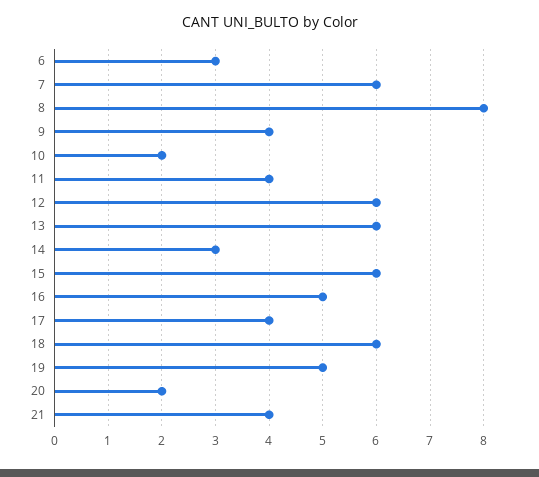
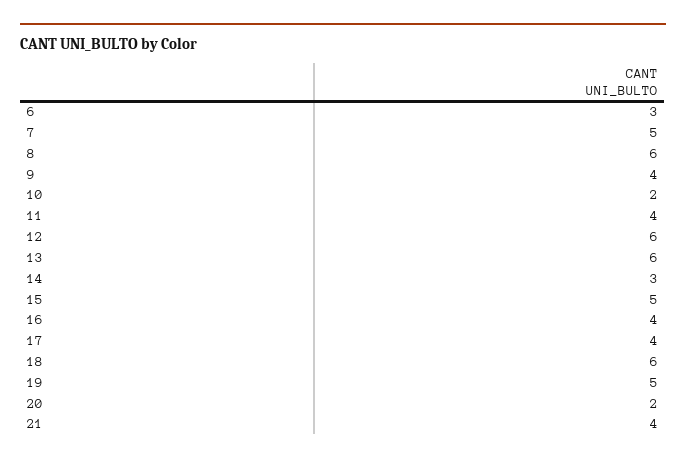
  {
    "6": 3,
-   "7": 6,
+   "7": 5,
-   "8": 8,
+   "8": 6,
    "9": 4,
    "10": 2,
    "11": 4,
    "12": 6,
    "13": 6,
    "14": 3,
-   "15": 6,
+   "15": 5,
-   "16": 5,
+   "16": 4,
    "17": 4,
    "18": 6,
    "19": 5,
    "20": 2,
    "21": 4
  }

